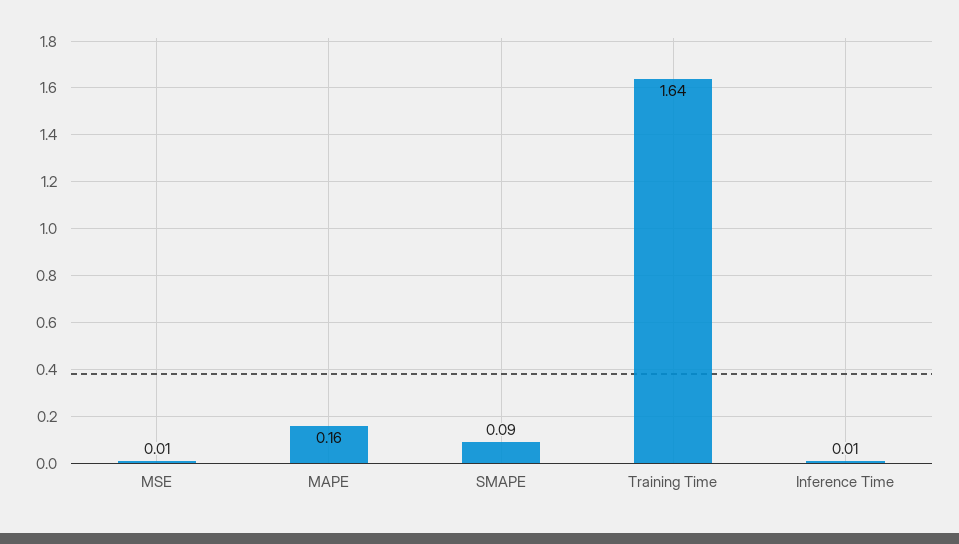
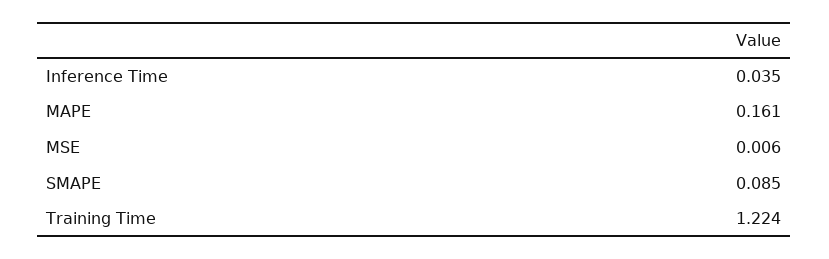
  {
    "MSE": 0.006,
    "MAPE": 0.161,
    "SMAPE": 0.085,
-   "Training Time": 1.64,
+   "Training Time": 1.224,
-   "Inference Time": 0.01
+   "Inference Time": 0.035
  }

